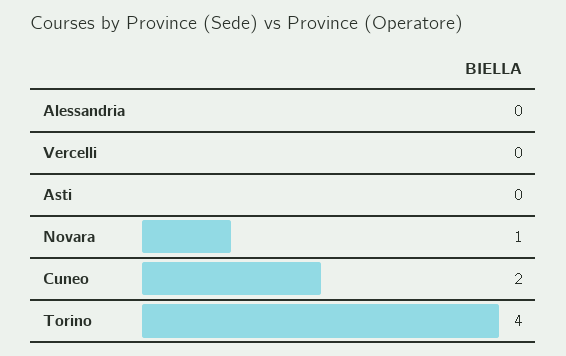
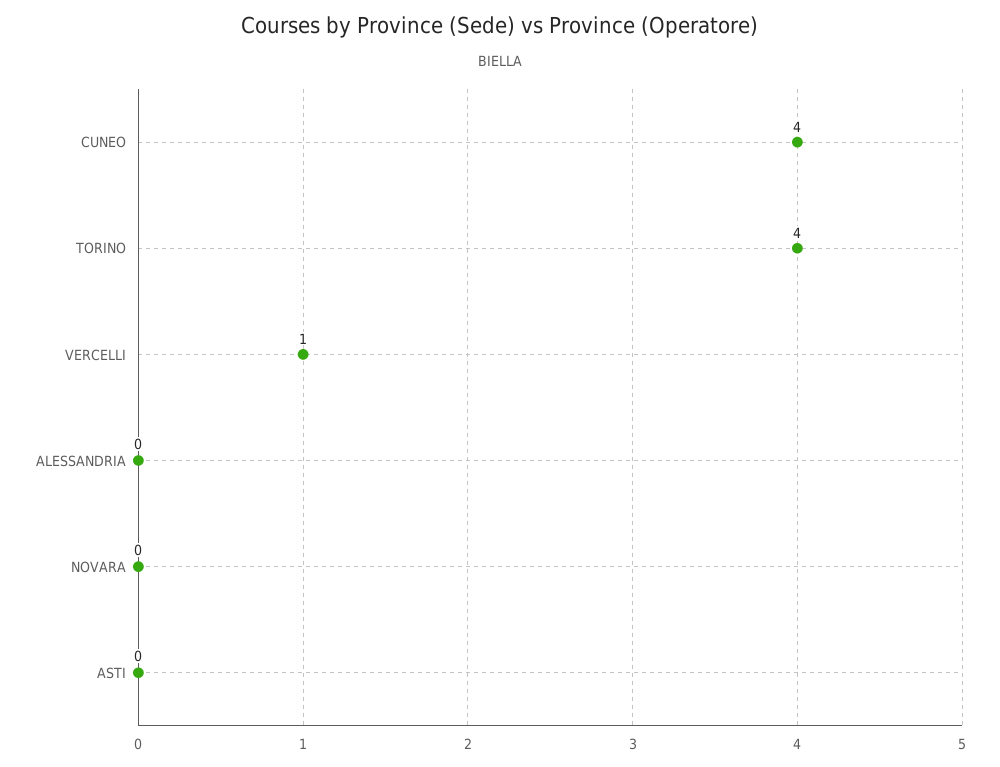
  {
    "Alessandria": 0,
-   "Vercelli": 0,
+   "Vercelli": 1,
    "Asti": 0,
-   "Novara": 1,
+   "Novara": 0,
-   "Cuneo": 2,
+   "Cuneo": 4,
    "Torino": 4
  }

